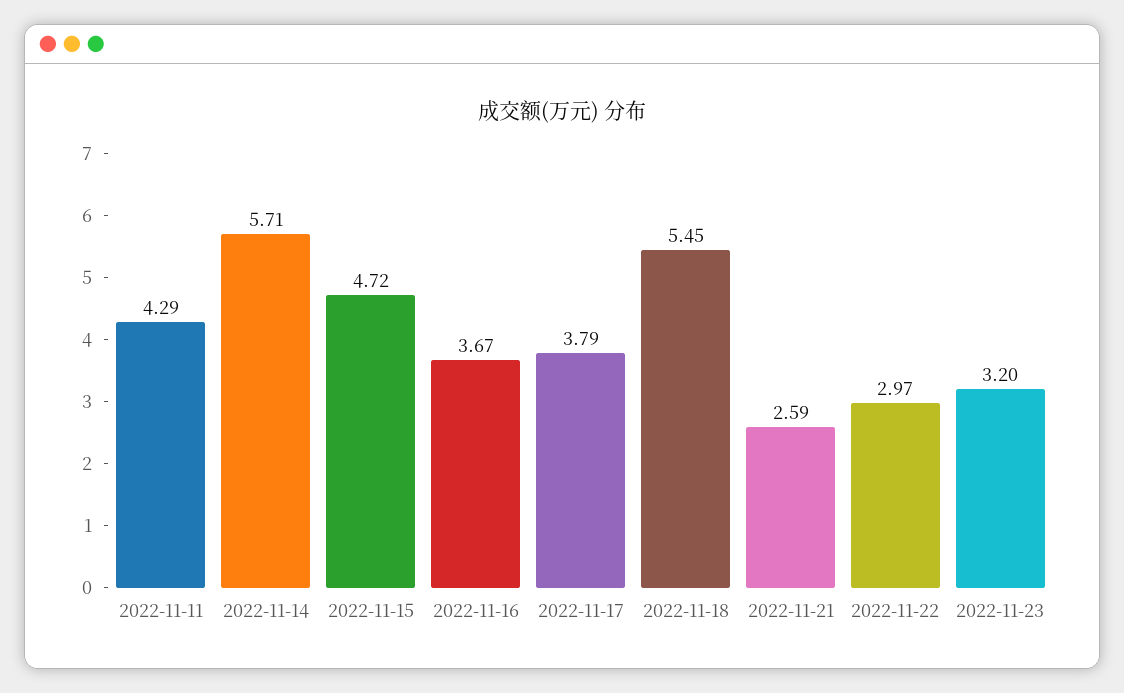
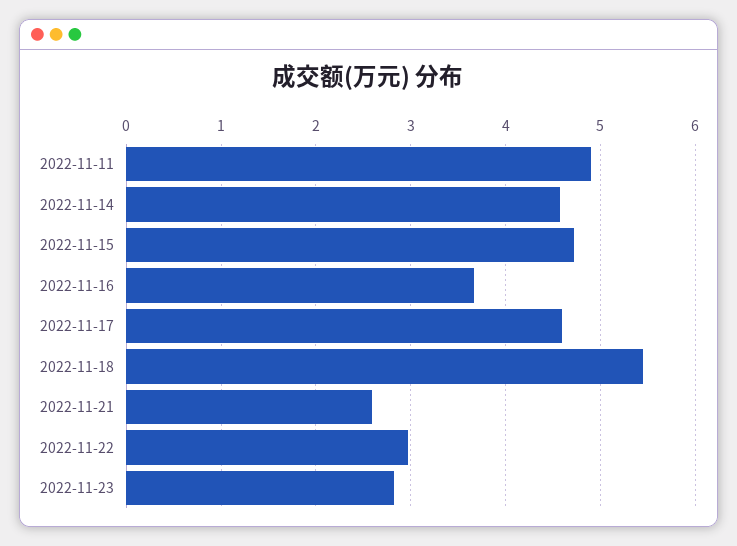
  {
-   "2022-11-11": 4.29,
+   "2022-11-11": 4.9,
-   "2022-11-14": 5.71,
+   "2022-11-14": 4.6,
    "2022-11-15": 4.72,
    "2022-11-16": 3.67,
-   "2022-11-17": 3.79,
+   "2022-11-17": 4.6,
    "2022-11-18": 5.45,
    "2022-11-21": 2.59,
    "2022-11-22": 2.97,
-   "2022-11-23": 3.2
+   "2022-11-23": 2.8
  }

